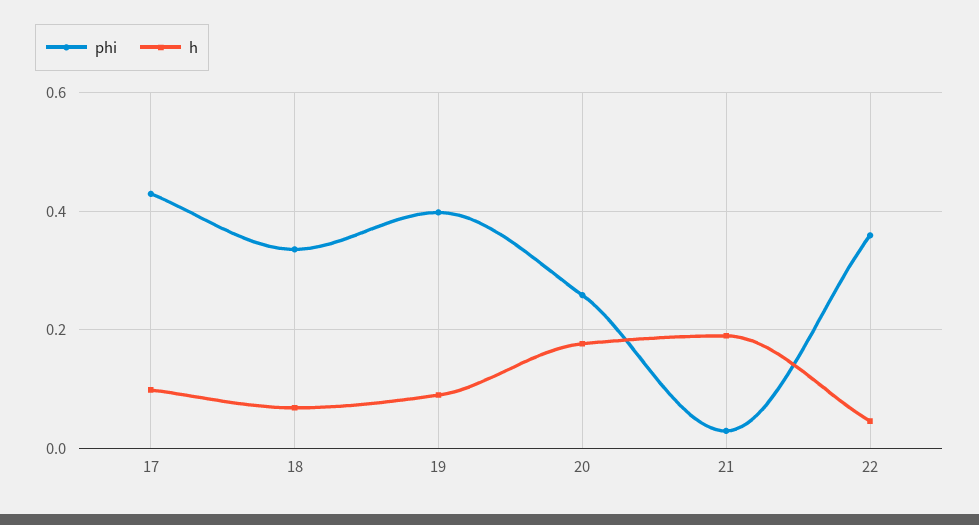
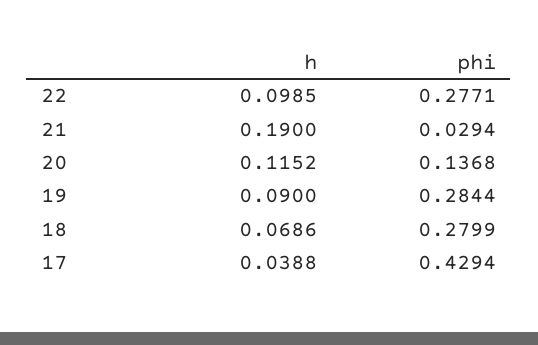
  {
    "phi": {
      "17": 0.4294,
-     "18": 0.34,
+     "18": 0.2799,
-     "19": 0.4,
+     "19": 0.2844,
-     "20": 0.26,
+     "20": 0.1368,
      "21": 0.0294,
-     "22": 0.36
+     "22": 0.2771
    },
    "h": {
-     "17": 0.1,
+     "17": 0.0388,
      "18": 0.0686,
      "19": 0.09,
-     "20": 0.18,
+     "20": 0.1152,
      "21": 0.19,
-     "22": 0.04
+     "22": 0.0985
    }
  }

